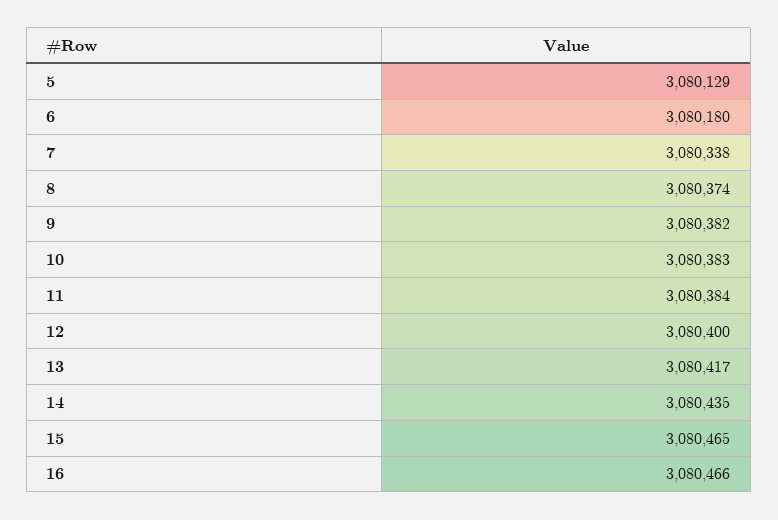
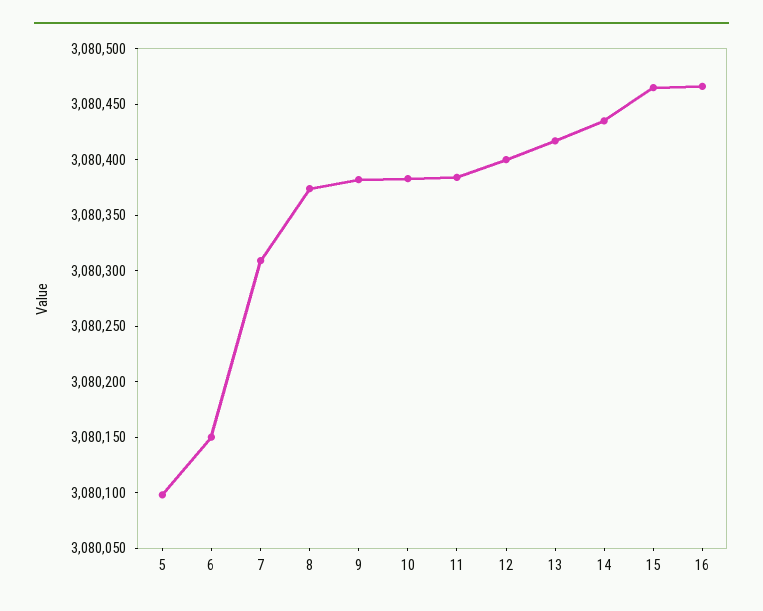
  {
-   "5": 3080129,
+   "5": 3080100,
-   "6": 3080180,
+   "6": 3080150,
-   "7": 3080338,
+   "7": 3080310,
    "8": 3080374,
    "9": 3080382,
    "10": 3080383,
    "11": 3080384,
    "12": 3080400,
    "13": 3080417,
    "14": 3080435,
    "15": 3080465,
    "16": 3080466
  }

